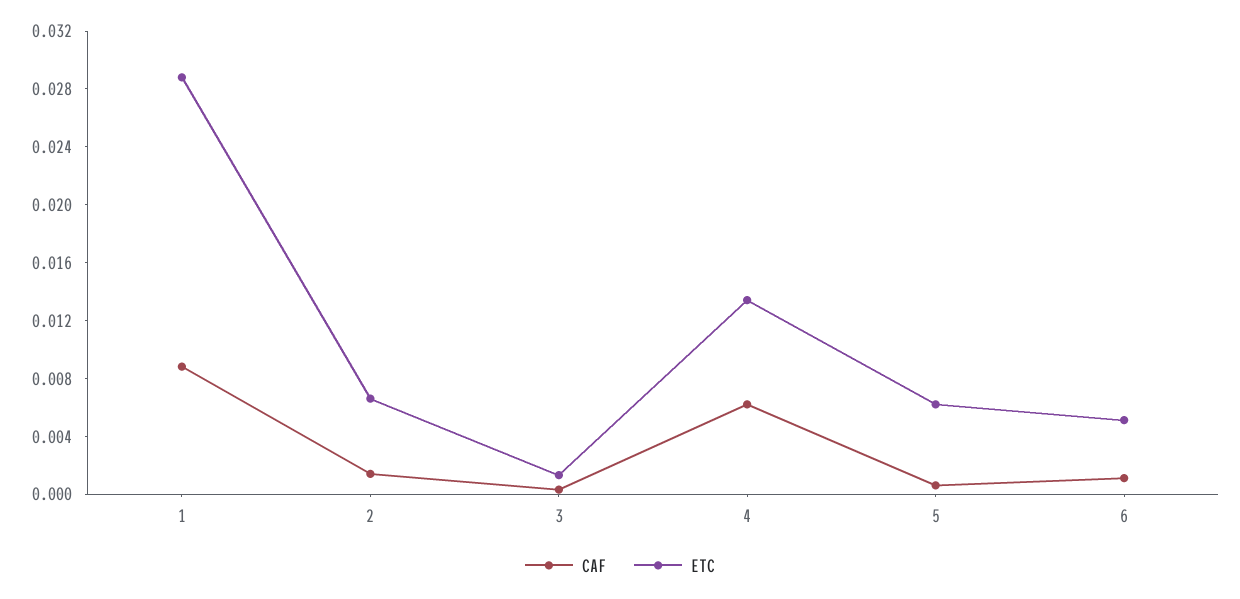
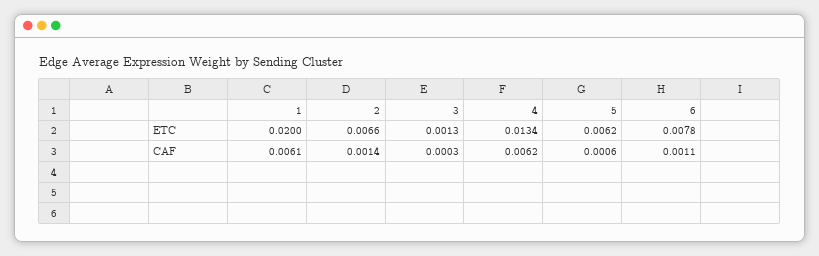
  {
    "CAF": {
-     "1": 0.009,
+     "1": 0.0061,
      "2": 0.0014,
      "3": 0.0003,
      "4": 0.0062,
      "5": 0.0006,
      "6": 0.0011
    },
    "ETC": {
-     "1": 0.029,
+     "1": 0.02,
      "2": 0.0066,
      "3": 0.0013,
      "4": 0.0134,
      "5": 0.0062,
-     "6": 0.005
+     "6": 0.0078
    }
  }

